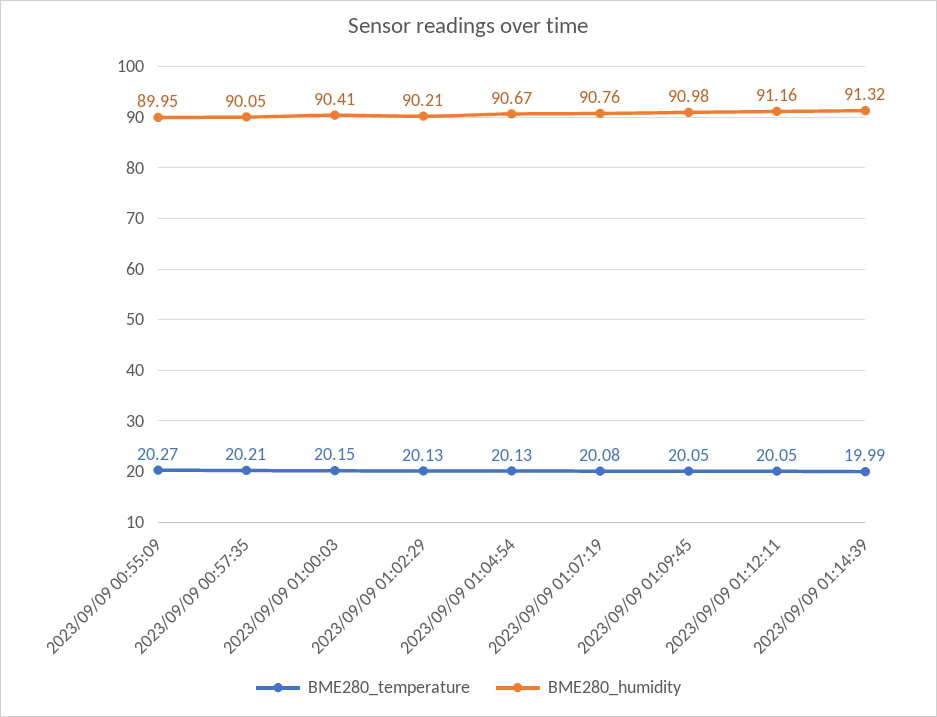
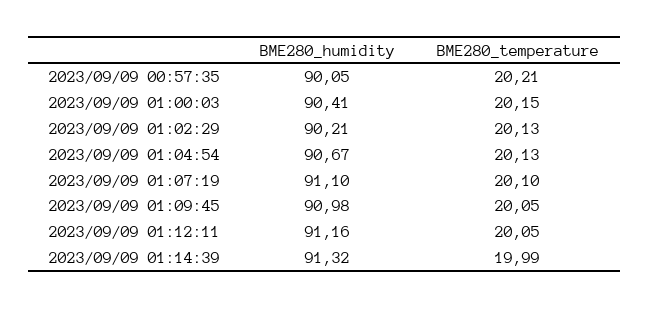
  {
    "BME280_temperature": {
-     "2023/09/09 00:55:09": 20.27,
      "2023/09/09 00:57:35": 20.21,
      "2023/09/09 01:00:03": 20.15,
      "2023/09/09 01:02:29": 20.13,
      "2023/09/09 01:04:54": 20.13,
-     "2023/09/09 01:07:19": 20.08,
+     "2023/09/09 01:07:19": 20.1,
      "2023/09/09 01:09:45": 20.05,
      "2023/09/09 01:12:11": 20.05,
      "2023/09/09 01:14:39": 19.99
    },
    "BME280_humidity": {
-     "2023/09/09 00:55:09": 89.95,
      "2023/09/09 00:57:35": 90.05,
      "2023/09/09 01:00:03": 90.41,
      "2023/09/09 01:02:29": 90.21,
      "2023/09/09 01:04:54": 90.67,
-     "2023/09/09 01:07:19": 90.76,
+     "2023/09/09 01:07:19": 91.1,
      "2023/09/09 01:09:45": 90.98,
      "2023/09/09 01:12:11": 91.16,
      "2023/09/09 01:14:39": 91.32
    }
  }

